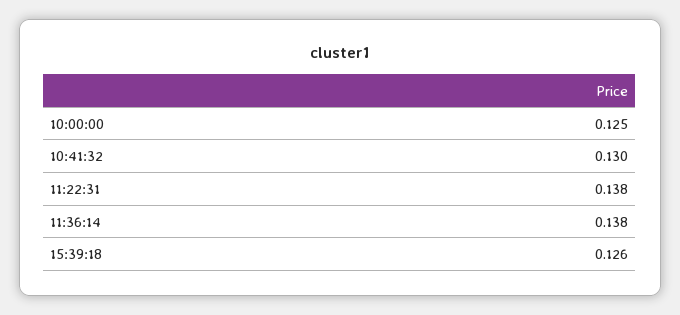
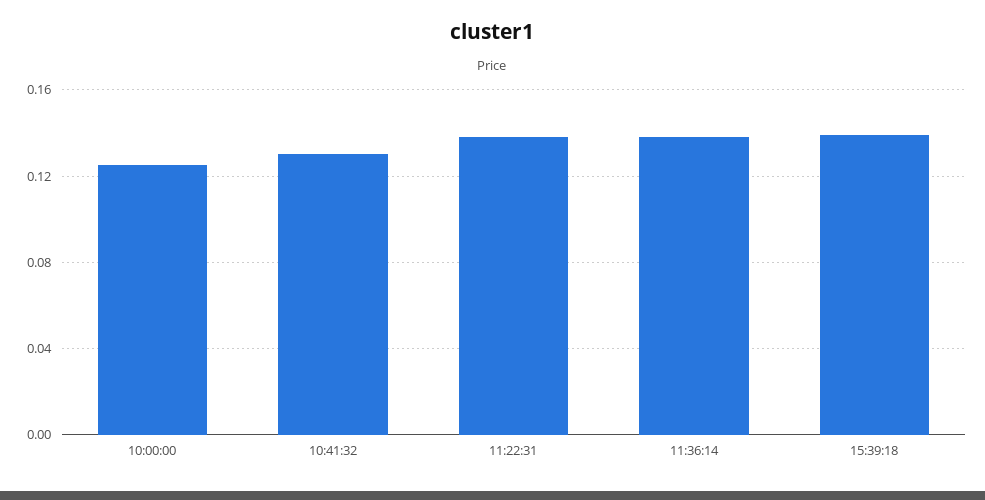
  {
    "10:00:00": 0.125,
    "10:41:32": 0.13,
    "11:22:31": 0.138,
    "11:36:14": 0.138,
-   "15:39:18": 0.126
+   "15:39:18": 0.14
  }

